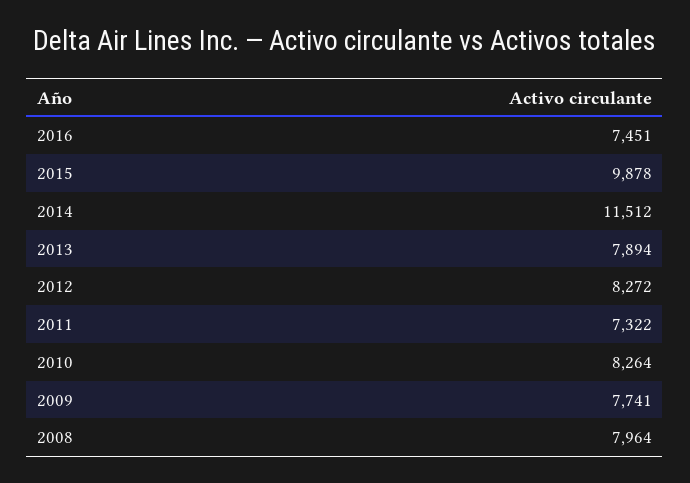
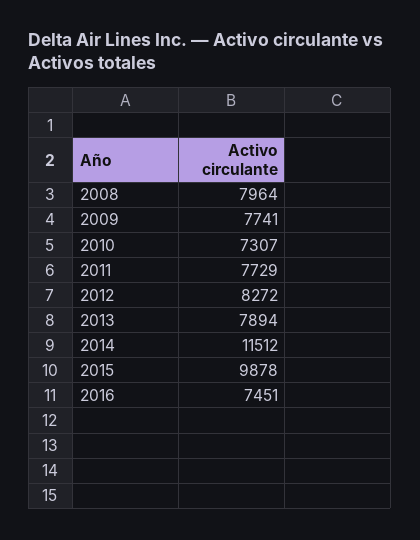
  {
    "2016": 7451,
    "2015": 9878,
    "2014": 11512,
    "2013": 7894,
    "2012": 8272,
-   "2011": 7322,
+   "2011": 7729,
-   "2010": 8264,
+   "2010": 7307,
    "2009": 7741,
    "2008": 7964
  }

